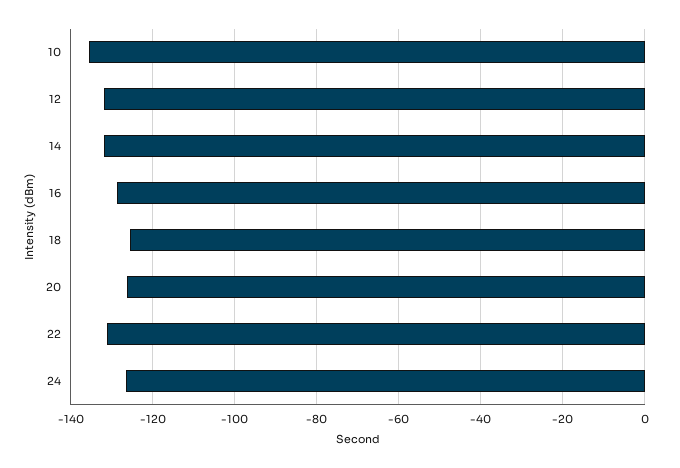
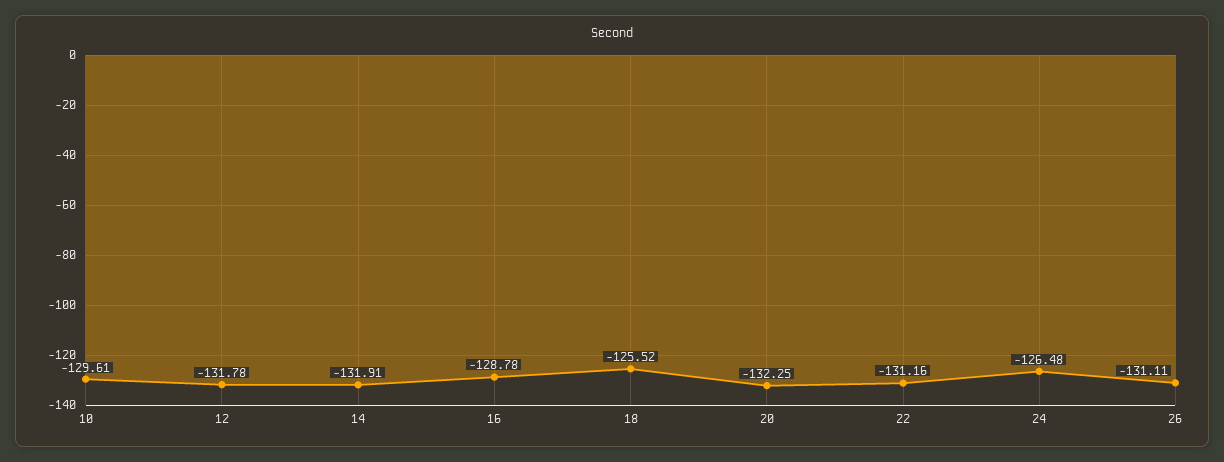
  {
-   "10": -136,
+   "10": -129.61,
    "12": -131.78,
    "14": -131.91,
    "16": -128.78,
    "18": -125.52,
-   "20": -126,
+   "20": -132.25,
    "22": -131.16,
-   "24": -126.48
+   "24": -126.48,
+   "26": -131.11
  }

